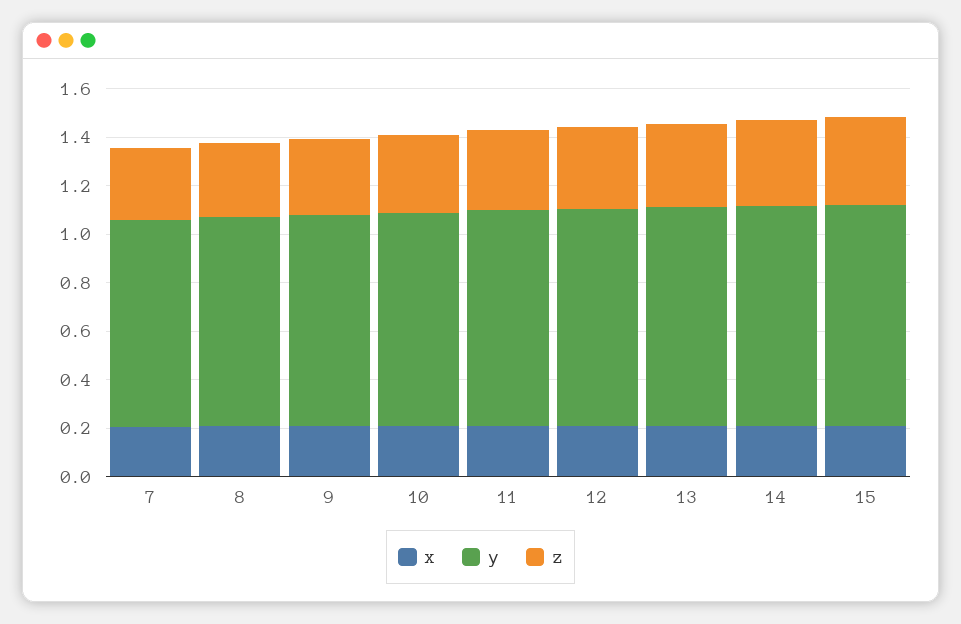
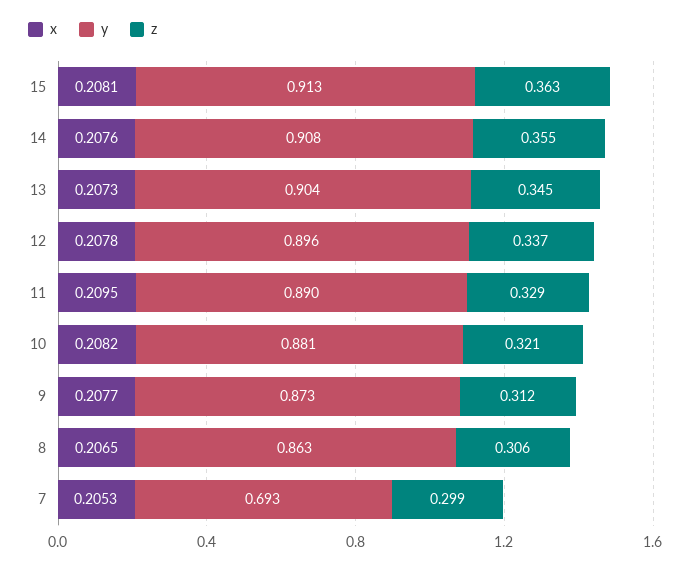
  {
    "x": {
      "7": 0.2053,
      "8": 0.2065,
      "9": 0.2077,
      "10": 0.2082,
      "11": 0.2095,
      "12": 0.2078,
      "13": 0.2073,
      "14": 0.2076,
      "15": 0.2081
    },
    "y": {
-     "7": 0.85,
+     "7": 0.693,
      "8": 0.863,
      "9": 0.873,
      "10": 0.881,
      "11": 0.89,
      "12": 0.896,
      "13": 0.904,
      "14": 0.908,
      "15": 0.913
    },
    "z": {
      "7": 0.299,
      "8": 0.306,
      "9": 0.312,
      "10": 0.321,
      "11": 0.329,
      "12": 0.337,
      "13": 0.345,
      "14": 0.355,
      "15": 0.363
    }
  }

